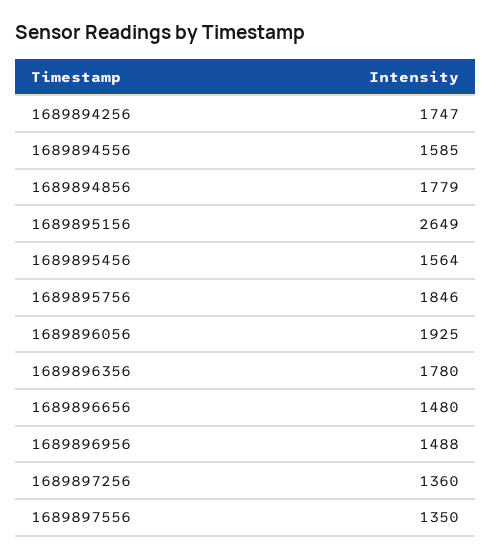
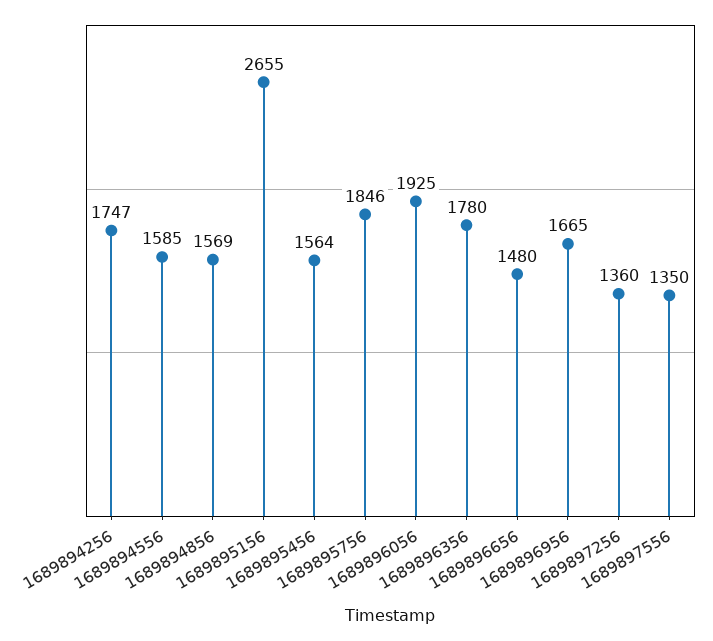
  {
    "1689894256": 1747,
    "1689894556": 1585,
-   "1689894856": 1779,
+   "1689894856": 1569,
-   "1689895156": 2649,
+   "1689895156": 2655,
    "1689895456": 1564,
    "1689895756": 1846,
    "1689896056": 1925,
    "1689896356": 1780,
    "1689896656": 1480,
-   "1689896956": 1488,
+   "1689896956": 1665,
    "1689897256": 1360,
    "1689897556": 1350
  }

